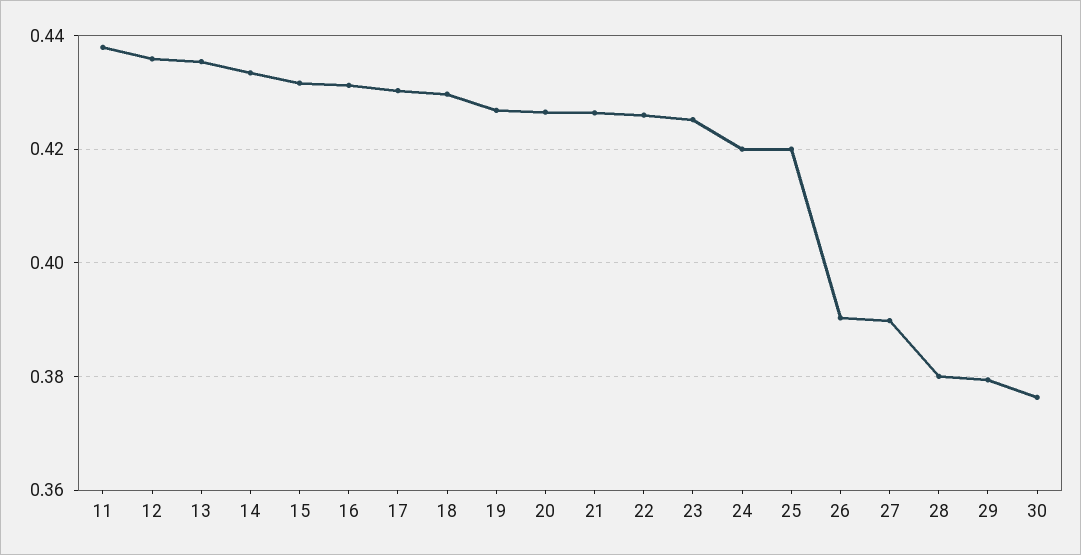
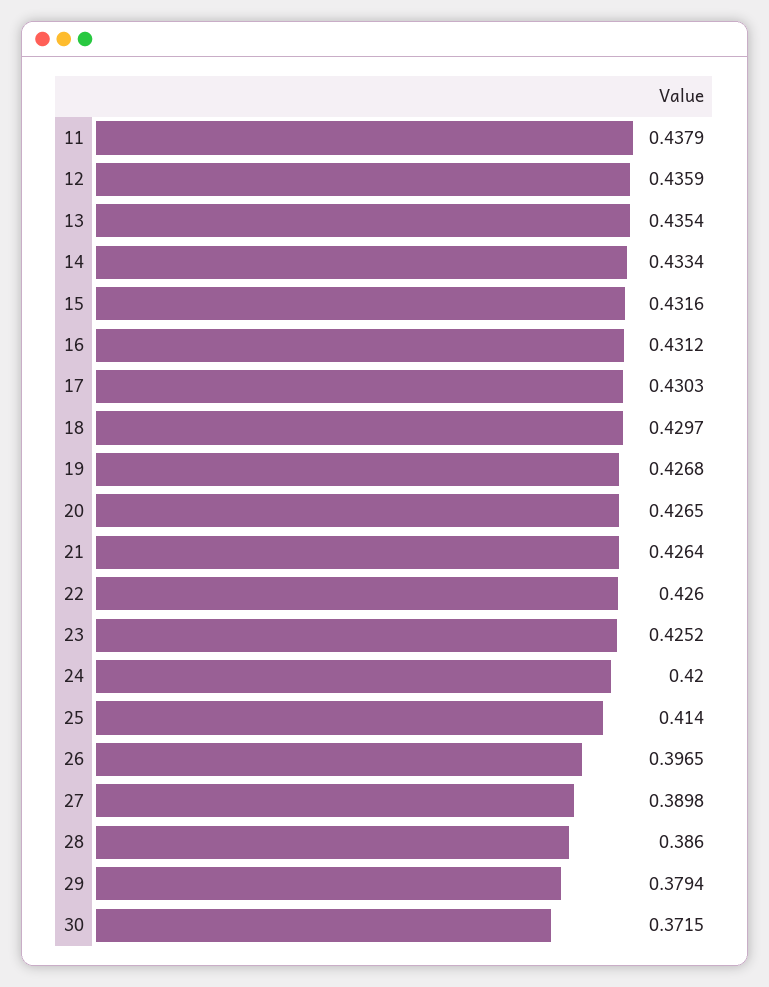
  {
    "11": 0.4379,
    "12": 0.4359,
    "13": 0.4354,
    "14": 0.4334,
    "15": 0.4316,
    "16": 0.4312,
    "17": 0.4303,
    "18": 0.4297,
    "19": 0.4268,
    "20": 0.4265,
    "21": 0.4264,
    "22": 0.426,
    "23": 0.4252,
    "24": 0.42,
-   "25": 0.42,
+   "25": 0.414,
-   "26": 0.39,
+   "26": 0.3965,
    "27": 0.3898,
-   "28": 0.38,
+   "28": 0.386,
    "29": 0.3794,
-   "30": 0.376
+   "30": 0.3715
  }

